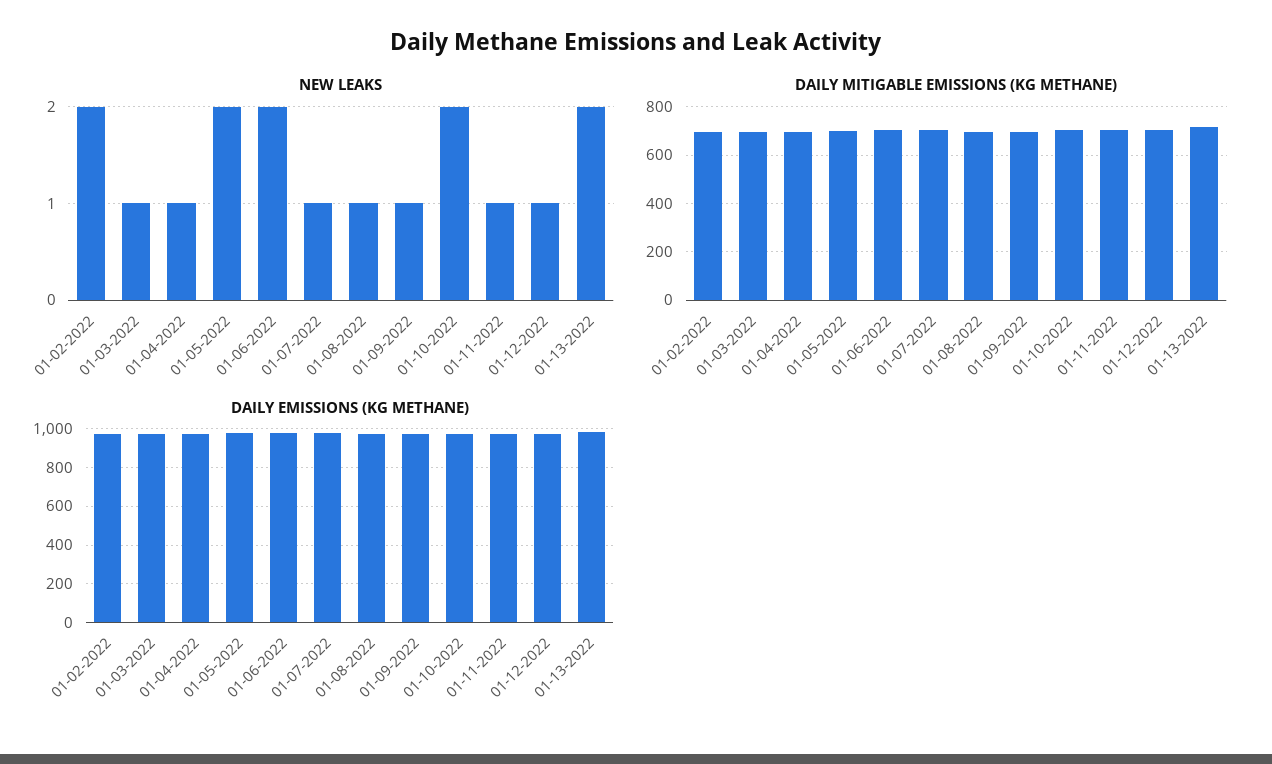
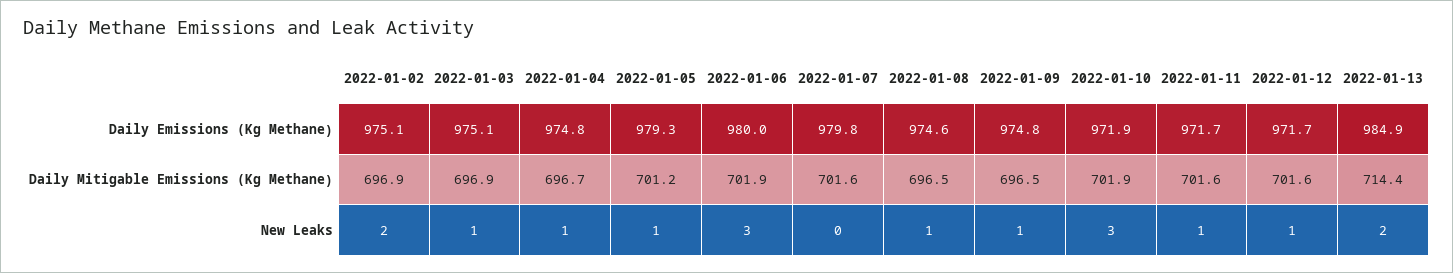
  {
    "NEW LEAKS": {
      "01-02-2022": 2,
      "01-03-2022": 1,
      "01-04-2022": 1,
-     "01-05-2022": 2,
+     "01-05-2022": 1,
-     "01-06-2022": 2,
+     "01-06-2022": 3,
-     "01-07-2022": 1,
+     "01-07-2022": 0,
      "01-08-2022": 1,
      "01-09-2022": 1,
-     "01-10-2022": 2,
+     "01-10-2022": 3,
      "01-11-2022": 1,
      "01-12-2022": 1,
      "01-13-2022": 2
    },
    "DAILY MITIGABLE EMISSIONS (KG METHANE)": {
      "01-02-2022": 696.9,
      "01-03-2022": 696.9,
      "01-04-2022": 696.7,
      "01-05-2022": 701.2,
      "01-06-2022": 701.9,
      "01-07-2022": 701.6,
      "01-08-2022": 696.5,
      "01-09-2022": 696.5,
      "01-10-2022": 701.9,
      "01-11-2022": 701.6,
      "01-12-2022": 701.6,
      "01-13-2022": 714.4
    },
    "DAILY EMISSIONS (KG METHANE)": {
      "01-02-2022": 975.1,
      "01-03-2022": 975.1,
      "01-04-2022": 974.8,
      "01-05-2022": 979.3,
      "01-06-2022": 980,
      "01-07-2022": 979.8,
      "01-08-2022": 974.6,
      "01-09-2022": 974.8,
      "01-10-2022": 971.9,
      "01-11-2022": 971.7,
      "01-12-2022": 971.7,
      "01-13-2022": 984.9
    }
  }

